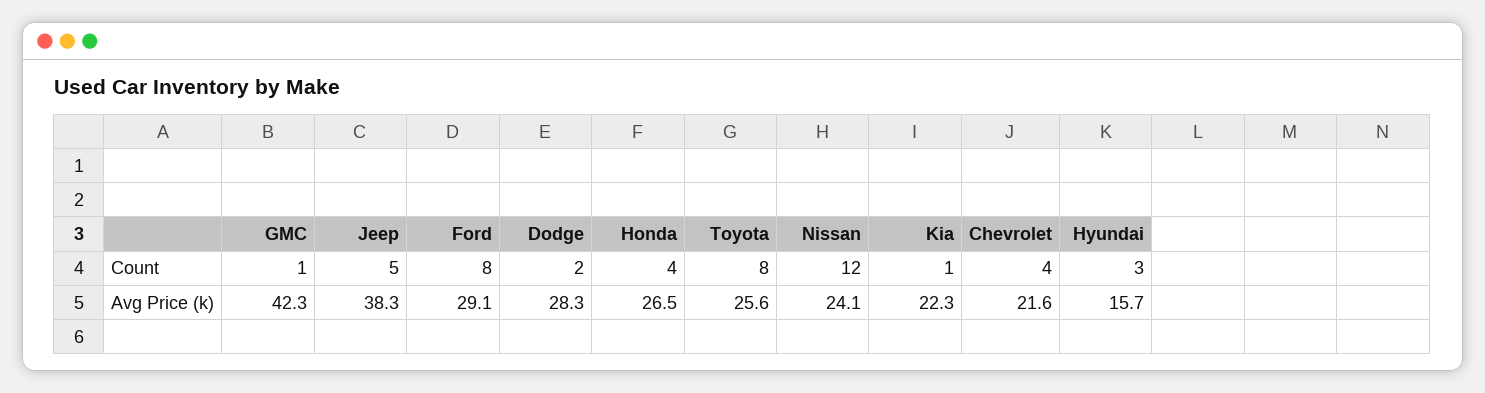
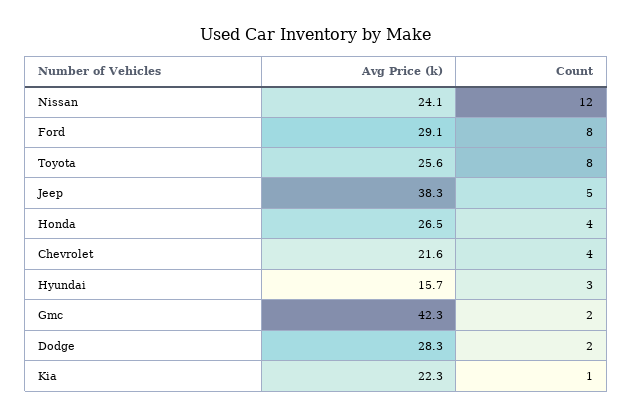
  {
    "GMC": {
-     "Count": 1,
+     "Count": 2,
      "Avg Price (k)": 42.3
    },
    "Jeep": {
      "Count": 5,
      "Avg Price (k)": 38.3
    },
    "Ford": {
      "Count": 8,
      "Avg Price (k)": 29.1
    },
    "Dodge": {
      "Count": 2,
      "Avg Price (k)": 28.3
    },
    "Honda": {
      "Count": 4,
      "Avg Price (k)": 26.5
    },
    "Toyota": {
      "Count": 8,
      "Avg Price (k)": 25.6
    },
    "Nissan": {
      "Count": 12,
      "Avg Price (k)": 24.1
    },
    "Kia": {
      "Count": 1,
      "Avg Price (k)": 22.3
    },
    "Chevrolet": {
      "Count": 4,
      "Avg Price (k)": 21.6
    },
    "Hyundai": {
      "Count": 3,
      "Avg Price (k)": 15.7
    }
  }

